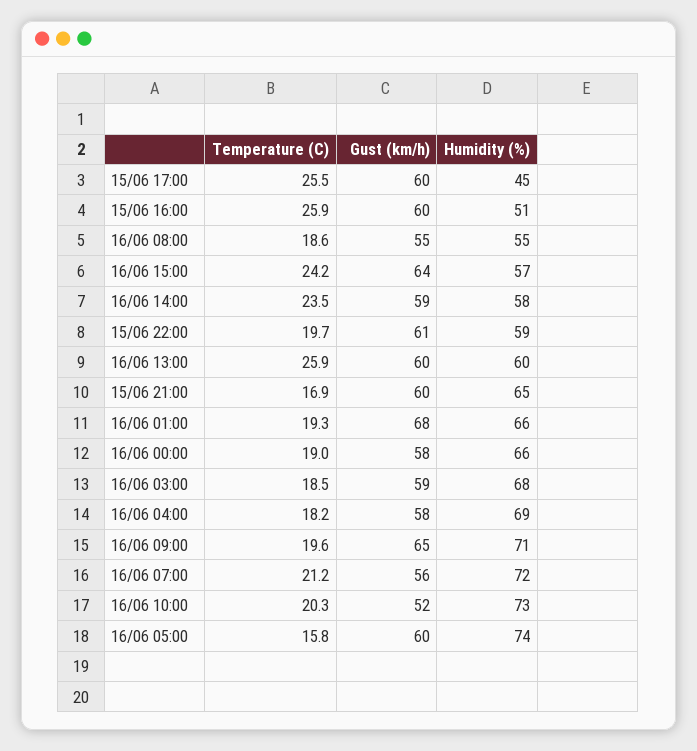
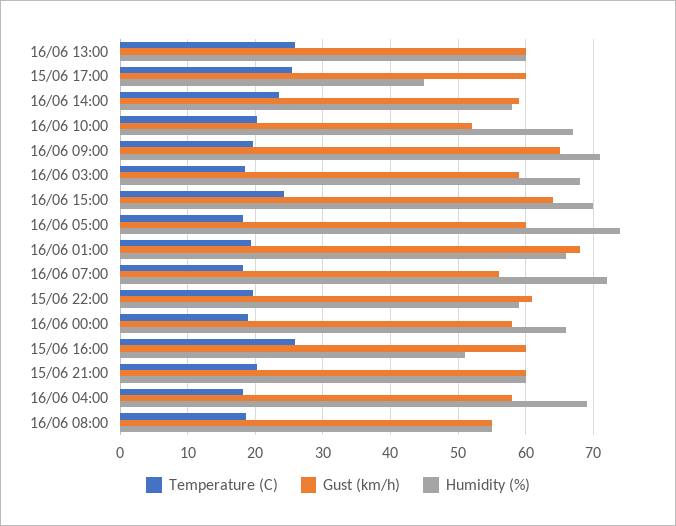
  {
    "Temperature (C)": {
      "15/06 17:00": 25.5,
      "15/06 16:00": 25.9,
      "16/06 08:00": 18.6,
      "16/06 15:00": 24.2,
      "16/06 14:00": 23.5,
      "15/06 22:00": 19.7,
      "16/06 13:00": 25.9,
-     "15/06 21:00": 16.9,
+     "15/06 21:00": 20,
      "16/06 01:00": 19.3,
      "16/06 00:00": 19,
      "16/06 03:00": 18.5,
      "16/06 04:00": 18.2,
      "16/06 09:00": 19.6,
-     "16/06 07:00": 21.2,
+     "16/06 07:00": 18,
      "16/06 10:00": 20.3,
-     "16/06 05:00": 15.8
+     "16/06 05:00": 18
    },
    "Gust (km/h)": {
      "15/06 17:00": 60,
      "15/06 16:00": 60,
      "16/06 08:00": 55,
      "16/06 15:00": 64,
      "16/06 14:00": 59,
      "15/06 22:00": 61,
      "16/06 13:00": 60,
      "15/06 21:00": 60,
      "16/06 01:00": 68,
      "16/06 00:00": 58,
      "16/06 03:00": 59,
      "16/06 04:00": 58,
      "16/06 09:00": 65,
      "16/06 07:00": 56,
      "16/06 10:00": 52,
      "16/06 05:00": 60
    },
    "Humidity (%)": {
      "15/06 17:00": 45,
      "15/06 16:00": 51,
      "16/06 08:00": 55,
-     "16/06 15:00": 57,
+     "16/06 15:00": 70,
      "16/06 14:00": 58,
      "15/06 22:00": 59,
      "16/06 13:00": 60,
-     "15/06 21:00": 65,
+     "15/06 21:00": 60,
      "16/06 01:00": 66,
      "16/06 00:00": 66,
      "16/06 03:00": 68,
      "16/06 04:00": 69,
      "16/06 09:00": 71,
      "16/06 07:00": 72,
-     "16/06 10:00": 73,
+     "16/06 10:00": 67,
      "16/06 05:00": 74
    }
  }

